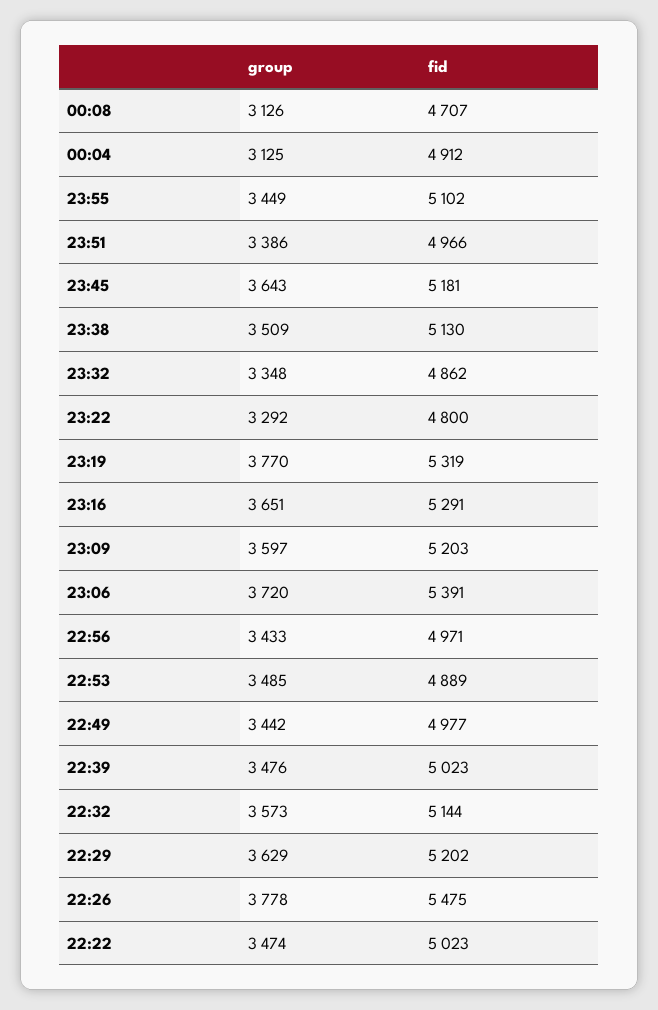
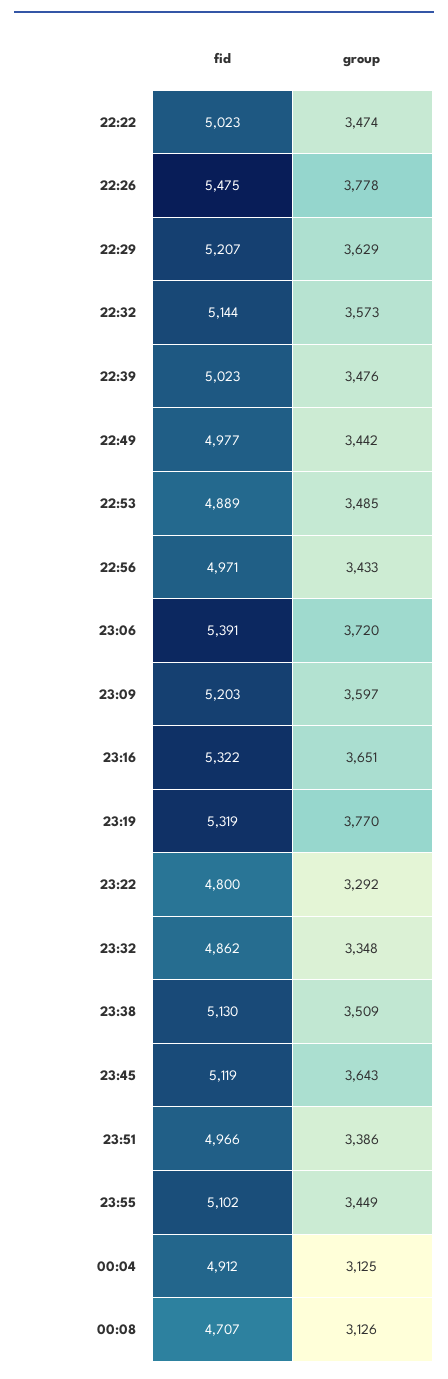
  {
    "group": {
      "00:08": 3126,
      "00:04": 3125,
      "23:55": 3449,
      "23:51": 3386,
      "23:45": 3643,
      "23:38": 3509,
      "23:32": 3348,
      "23:22": 3292,
      "23:19": 3770,
      "23:16": 3651,
      "23:09": 3597,
      "23:06": 3720,
      "22:56": 3433,
      "22:53": 3485,
      "22:49": 3442,
      "22:39": 3476,
      "22:32": 3573,
      "22:29": 3629,
      "22:26": 3778,
      "22:22": 3474
    },
    "fid": {
      "00:08": 4707,
      "00:04": 4912,
      "23:55": 5102,
      "23:51": 4966,
-     "23:45": 5181,
+     "23:45": 5119,
      "23:38": 5130,
      "23:32": 4862,
      "23:22": 4800,
      "23:19": 5319,
-     "23:16": 5291,
+     "23:16": 5322,
      "23:09": 5203,
      "23:06": 5391,
      "22:56": 4971,
      "22:53": 4889,
      "22:49": 4977,
      "22:39": 5023,
      "22:32": 5144,
-     "22:29": 5202,
+     "22:29": 5207,
      "22:26": 5475,
      "22:22": 5023
    }
  }

